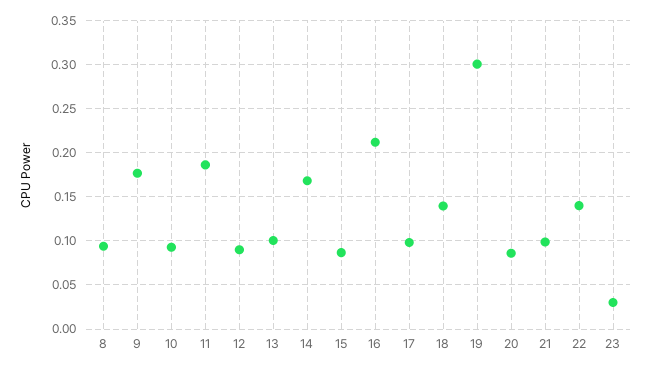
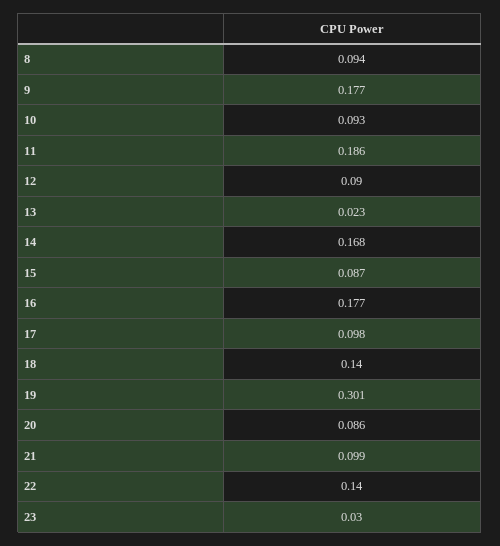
  {
    "8": 0.094,
    "9": 0.177,
    "10": 0.093,
    "11": 0.186,
    "12": 0.09,
-   "13": 0.1,
+   "13": 0.023,
    "14": 0.168,
    "15": 0.087,
-   "16": 0.21,
+   "16": 0.177,
    "17": 0.098,
    "18": 0.14,
    "19": 0.301,
    "20": 0.086,
    "21": 0.099,
    "22": 0.14,
    "23": 0.03
  }

